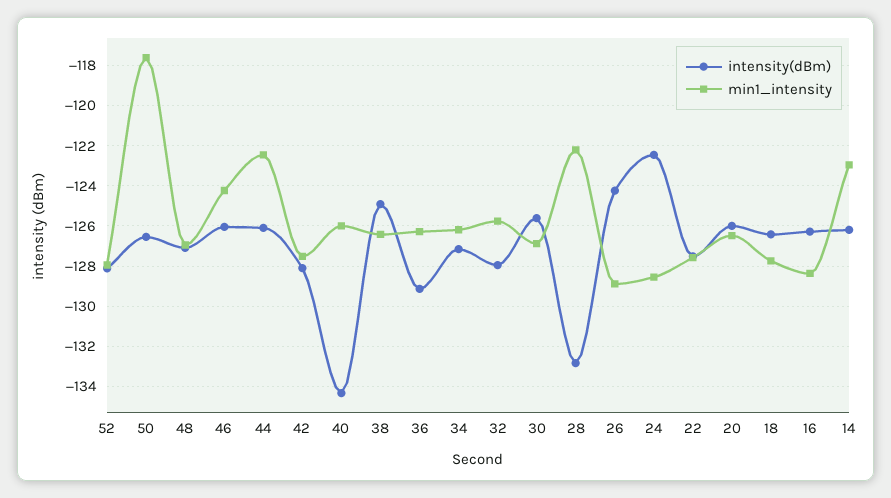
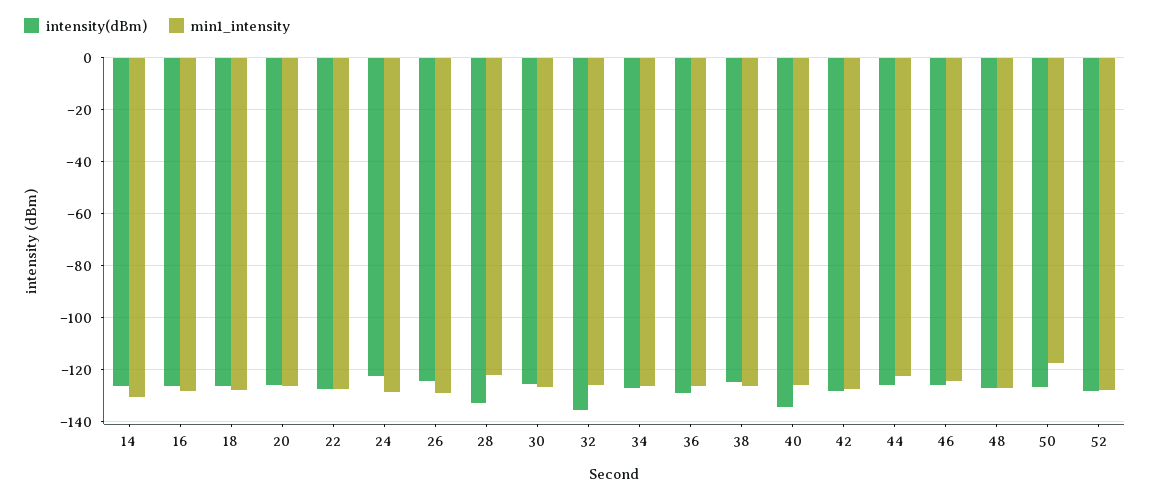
  {
    "intensity(dBm)": {
      "52": -128,
      "50": -126.5,
      "48": -127,
      "46": -126,
      "44": -126,
      "42": -128,
      "40": -134.5,
      "38": -125,
      "36": -129,
      "34": -127,
-     "32": -128,
+     "32": -135,
      "30": -125.5,
      "28": -133,
      "26": -124,
      "24": -122.5,
      "22": -127.5,
      "20": -126,
      "18": -126.5,
      "16": -126.5,
      "14": -126
    },
    "min1_intensity": {
      "52": -128,
      "50": -117.5,
      "48": -127,
      "46": -124,
      "44": -122.5,
      "42": -127.5,
      "40": -126,
      "38": -126.5,
      "36": -126.5,
      "34": -126,
      "32": -126,
      "30": -127,
      "28": -122,
      "26": -129,
      "24": -128.5,
      "22": -127.5,
      "20": -126.5,
      "18": -127.5,
      "16": -128.5,
-     "14": -123
+     "14": -130
    }
  }

